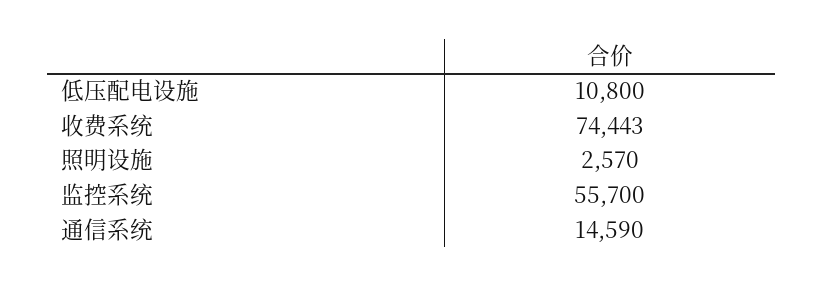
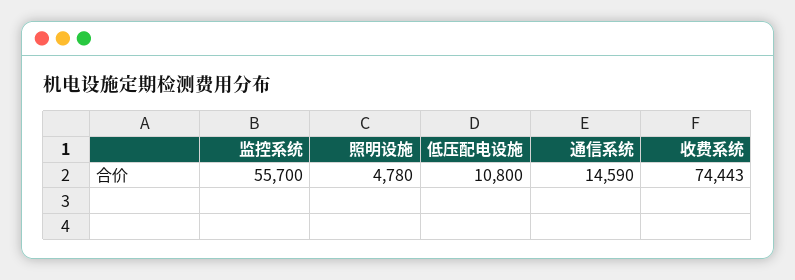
  {
    "低压配电设施": 10800,
    "收费系统": 74443,
-   "照明设施": 2570,
+   "照明设施": 4780,
    "监控系统": 55700,
    "通信系统": 14590
  }

